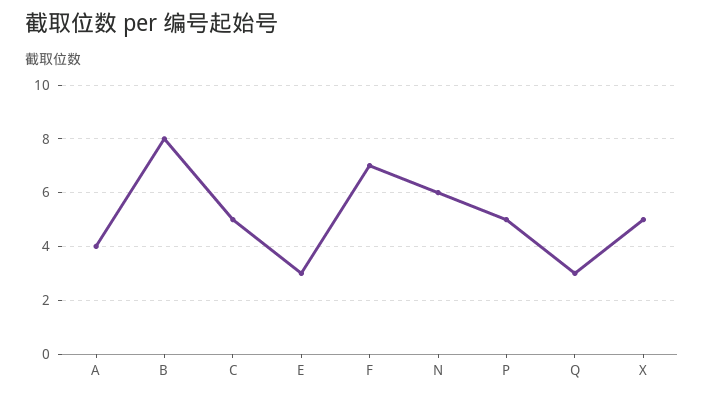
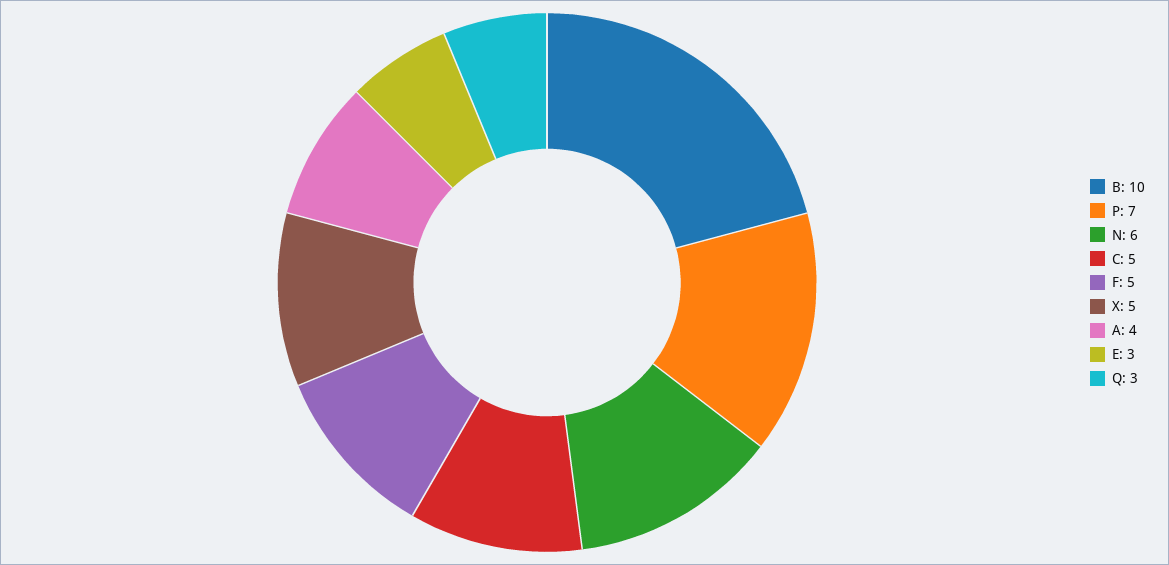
  {
    "A": 4,
-   "B": 8,
+   "B": 10,
    "C": 5,
    "E": 3,
-   "F": 7,
+   "F": 5,
    "N": 6,
-   "P": 5,
+   "P": 7,
    "Q": 3,
    "X": 5
  }

